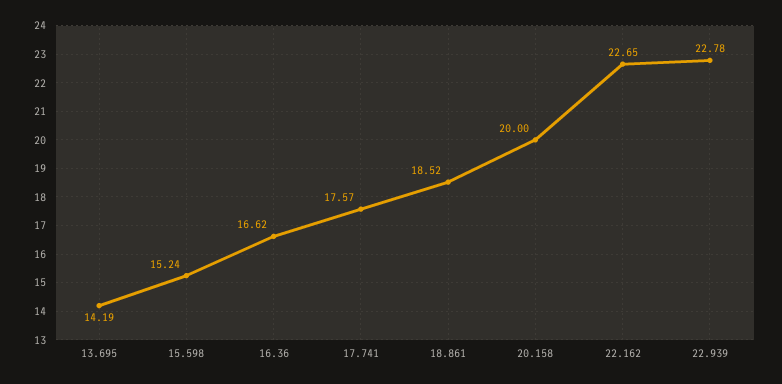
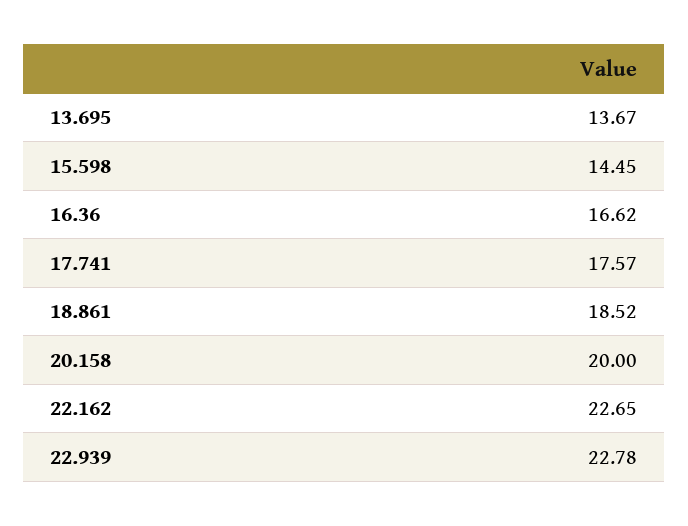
  {
-   "13.695": 14.19,
+   "13.695": 13.67,
-   "15.598": 15.24,
+   "15.598": 14.45,
    "16.36": 16.62,
    "17.741": 17.57,
    "18.861": 18.52,
    "20.158": 20,
    "22.162": 22.65,
    "22.939": 22.78
  }

